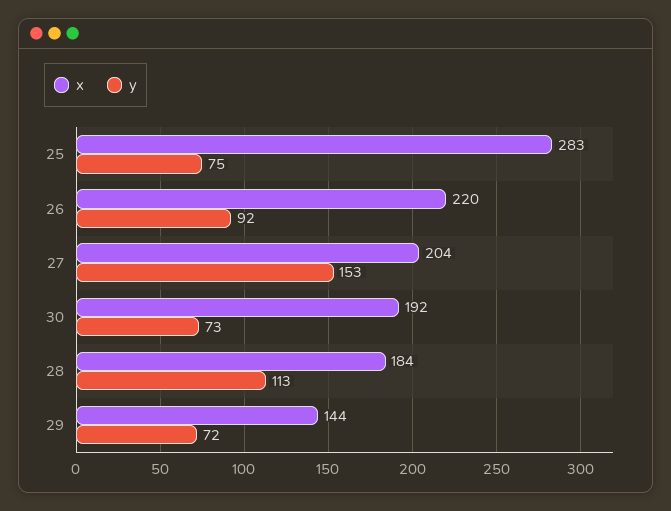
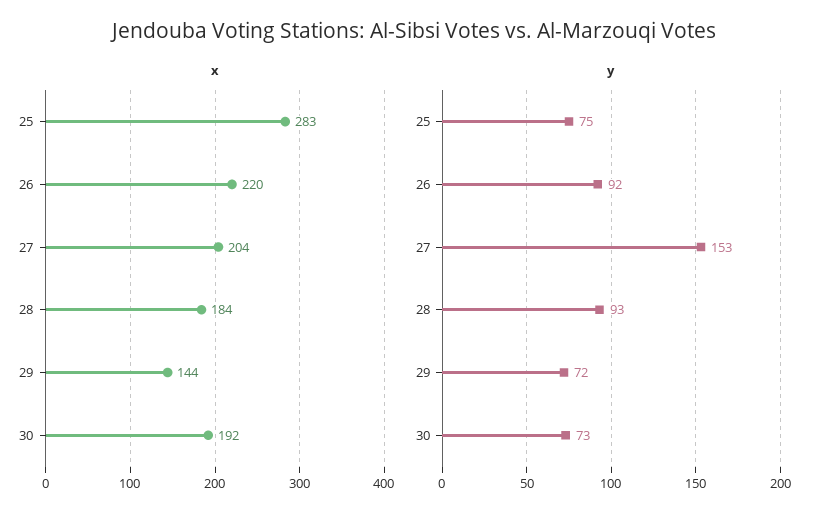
  {
    "x": {
      "25": 283,
      "26": 220,
      "27": 204,
      "30": 192,
      "28": 184,
      "29": 144
    },
    "y": {
      "25": 75,
      "26": 92,
      "27": 153,
      "30": 73,
-     "28": 113,
+     "28": 93,
      "29": 72
    }
  }

